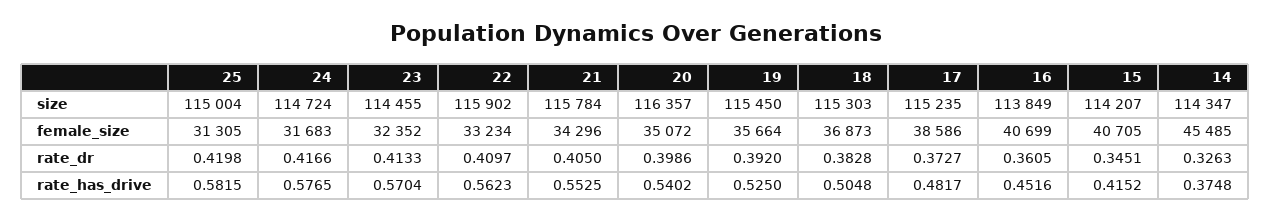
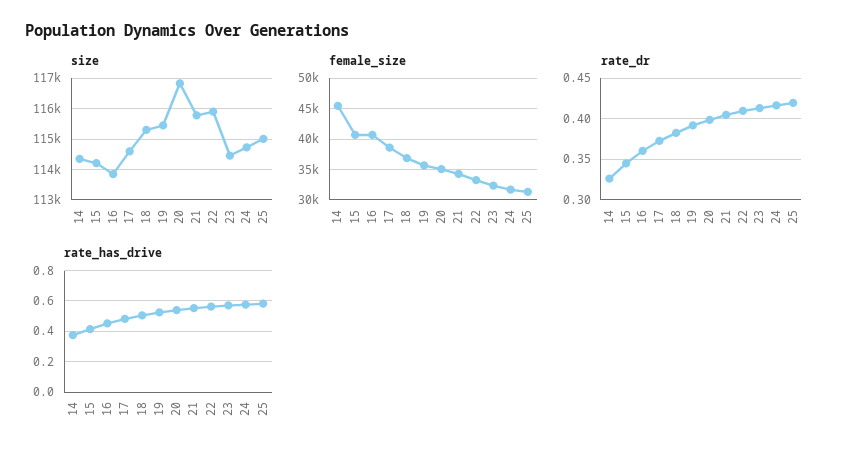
  {
    "size": {
      "25": 115004,
      "24": 114724,
      "23": 114455,
      "22": 115902,
      "21": 115784,
-     "20": 116357,
+     "20": 116800,
      "19": 115450,
      "18": 115303,
-     "17": 115235,
+     "17": 114600,
      "16": 113849,
      "15": 114207,
      "14": 114347
    },
    "female_size": {
      "25": 31305,
      "24": 31683,
      "23": 32352,
      "22": 33234,
      "21": 34296,
      "20": 35072,
      "19": 35664,
      "18": 36873,
      "17": 38586,
      "16": 40699,
      "15": 40705,
      "14": 45485
    },
    "rate_dr": {
      "25": 0.4198,
      "24": 0.4166,
      "23": 0.4133,
      "22": 0.4097,
      "21": 0.405,
      "20": 0.3986,
      "19": 0.392,
      "18": 0.3828,
      "17": 0.3727,
      "16": 0.3605,
      "15": 0.3451,
      "14": 0.3263
    },
    "rate_has_drive": {
      "25": 0.5815,
      "24": 0.5765,
      "23": 0.5704,
      "22": 0.5623,
      "21": 0.5525,
      "20": 0.5402,
      "19": 0.525,
      "18": 0.5048,
      "17": 0.4817,
      "16": 0.4516,
      "15": 0.4152,
      "14": 0.3748
    }
  }

